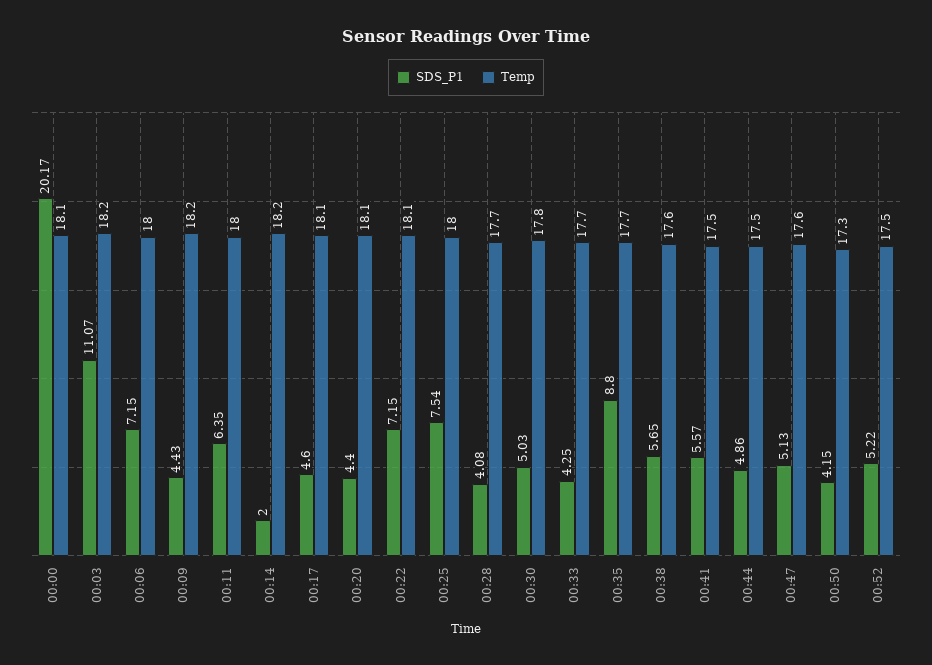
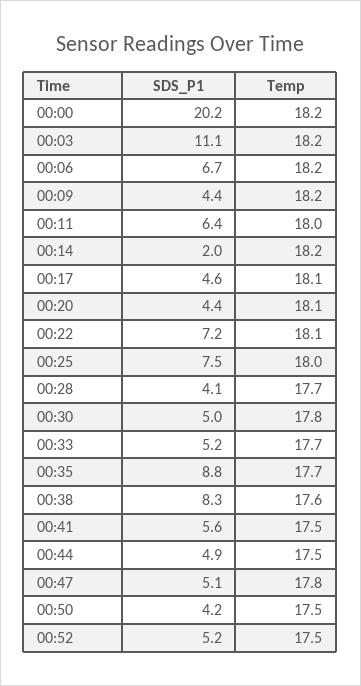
  {
    "SDS_P1": {
      "00:00": 20.17,
      "00:03": 11.07,
-     "00:06": 7.15,
+     "00:06": 6.7,
      "00:09": 4.43,
      "00:11": 6.35,
      "00:14": 2,
      "00:17": 4.6,
      "00:20": 4.4,
      "00:22": 7.15,
      "00:25": 7.54,
      "00:28": 4.08,
      "00:30": 5.03,
-     "00:33": 4.25,
+     "00:33": 5.2,
      "00:35": 8.8,
-     "00:38": 5.65,
+     "00:38": 8.3,
      "00:41": 5.57,
      "00:44": 4.86,
      "00:47": 5.13,
      "00:50": 4.15,
      "00:52": 5.22
    },
    "Temp": {
-     "00:00": 18.1,
+     "00:00": 18.2,
      "00:03": 18.2,
-     "00:06": 18,
+     "00:06": 18.2,
      "00:09": 18.2,
      "00:11": 18,
      "00:14": 18.2,
      "00:17": 18.1,
      "00:20": 18.1,
      "00:22": 18.1,
      "00:25": 18,
      "00:28": 17.7,
      "00:30": 17.8,
      "00:33": 17.7,
      "00:35": 17.7,
      "00:38": 17.6,
      "00:41": 17.5,
      "00:44": 17.5,
-     "00:47": 17.6,
+     "00:47": 17.8,
-     "00:50": 17.3,
+     "00:50": 17.5,
      "00:52": 17.5
    }
  }

